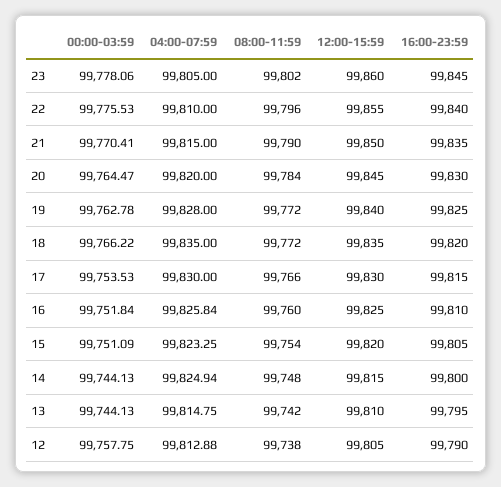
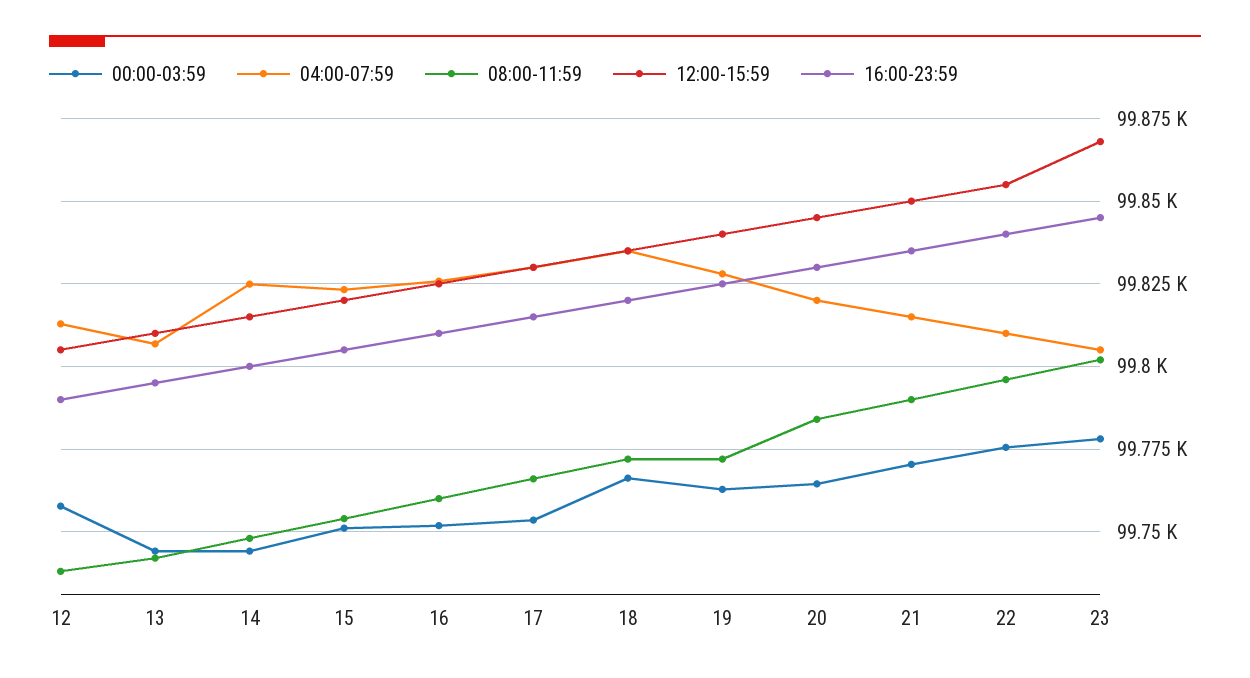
  {
    "00:00-03:59": {
      "23": 99778.06,
      "22": 99775.53,
      "21": 99770.41,
      "20": 99764.47,
      "19": 99762.78,
      "18": 99766.22,
      "17": 99753.53,
      "16": 99751.84,
      "15": 99751.09,
      "14": 99744.13,
      "13": 99744.13,
      "12": 99757.75
    },
    "04:00-07:59": {
      "23": 99805,
      "22": 99810,
      "21": 99815,
      "20": 99820,
      "19": 99828,
      "18": 99835,
      "17": 99830,
      "16": 99825.84,
      "15": 99823.25,
      "14": 99824.94,
-     "13": 99814.75,
+     "13": 99807.5,
      "12": 99812.88
    },
    "08:00-11:59": {
      "23": 99802,
      "22": 99796,
      "21": 99790,
      "20": 99784,
      "19": 99772,
      "18": 99772,
      "17": 99766,
      "16": 99760,
      "15": 99754,
      "14": 99748,
      "13": 99742,
      "12": 99738
    },
    "12:00-15:59": {
-     "23": 99860,
+     "23": 99867.5,
      "22": 99855,
      "21": 99850,
      "20": 99845,
      "19": 99840,
      "18": 99835,
      "17": 99830,
      "16": 99825,
      "15": 99820,
      "14": 99815,
      "13": 99810,
      "12": 99805
    },
    "16:00-23:59": {
      "23": 99845,
      "22": 99840,
      "21": 99835,
      "20": 99830,
      "19": 99825,
      "18": 99820,
      "17": 99815,
      "16": 99810,
      "15": 99805,
      "14": 99800,
      "13": 99795,
      "12": 99790
    }
  }

